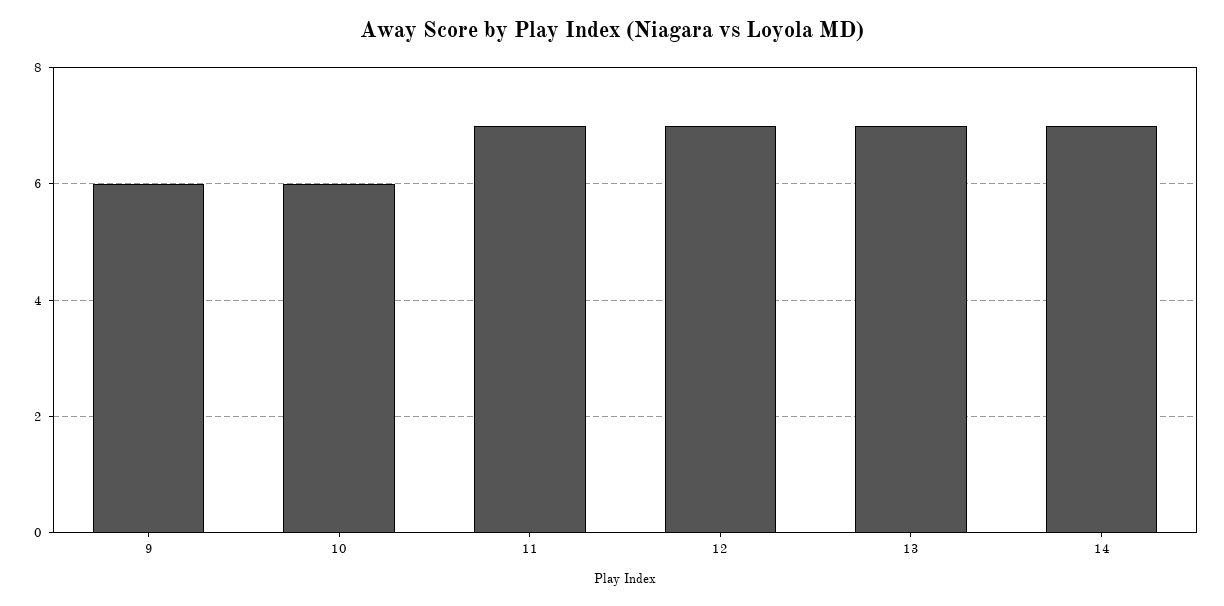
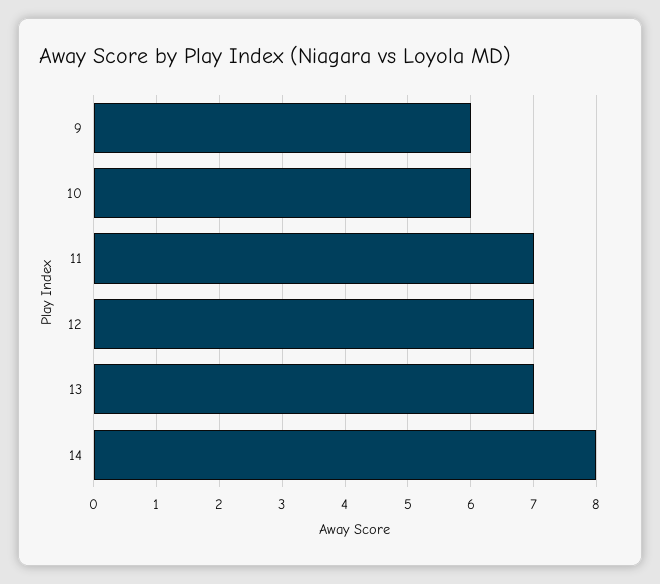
  {
    "9": 6,
    "10": 6,
    "11": 7,
    "12": 7,
    "13": 7,
-   "14": 7
+   "14": 8
  }

